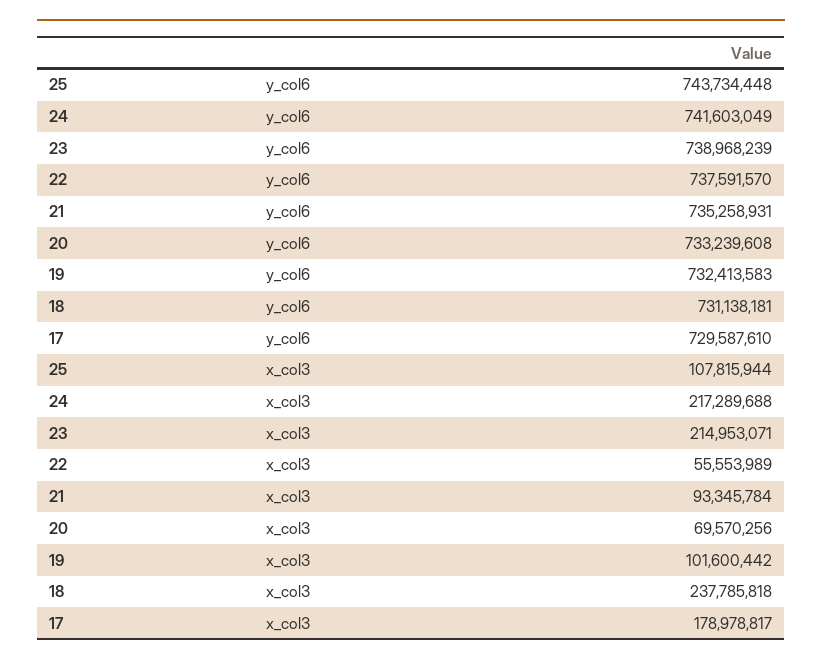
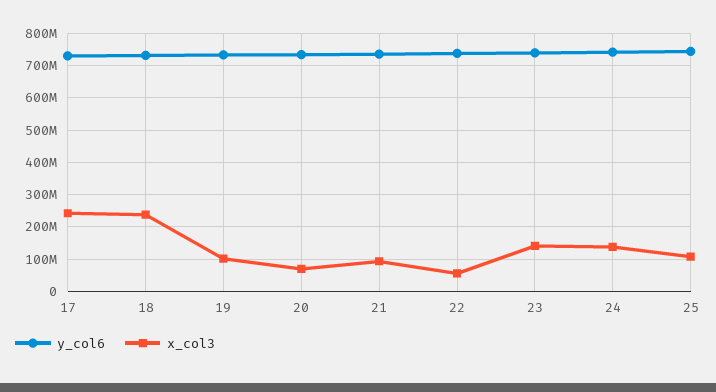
  {
    "y_col6": {
      "25": 743734448,
      "24": 741603049,
      "23": 738968239,
      "22": 737591570,
      "21": 735258931,
      "20": 733239608,
      "19": 732413583,
      "18": 731138181,
      "17": 729587610
    },
    "x_col3": {
      "25": 107815944,
-     "24": 217289688,
+     "24": 140000000,
-     "23": 214953071,
+     "23": 140000000,
      "22": 55553989,
      "21": 93345784,
      "20": 69570256,
      "19": 101600442,
      "18": 237785818,
-     "17": 178978817
+     "17": 240000000
    }
  }

